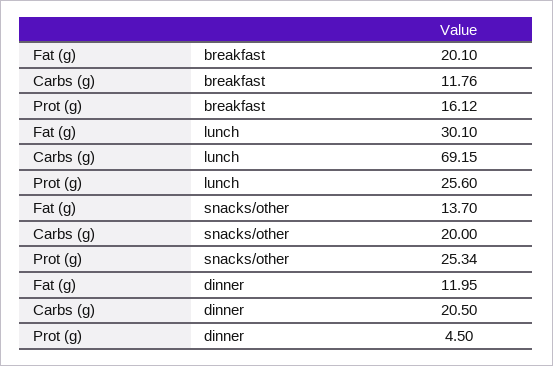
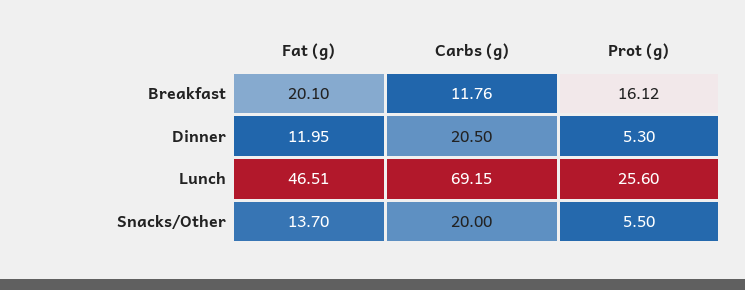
  {
    "Fat (g)": {
      "breakfast": 20.1,
-     "lunch": 30.1,
+     "lunch": 46.51,
      "snacks/other": 13.7,
      "dinner": 11.95
    },
    "Carbs (g)": {
      "breakfast": 11.76,
      "lunch": 69.15,
      "snacks/other": 20,
      "dinner": 20.5
    },
    "Prot (g)": {
      "breakfast": 16.12,
      "lunch": 25.6,
-     "snacks/other": 25.34,
+     "snacks/other": 5.5,
-     "dinner": 4.5
+     "dinner": 5.3
    }
  }

